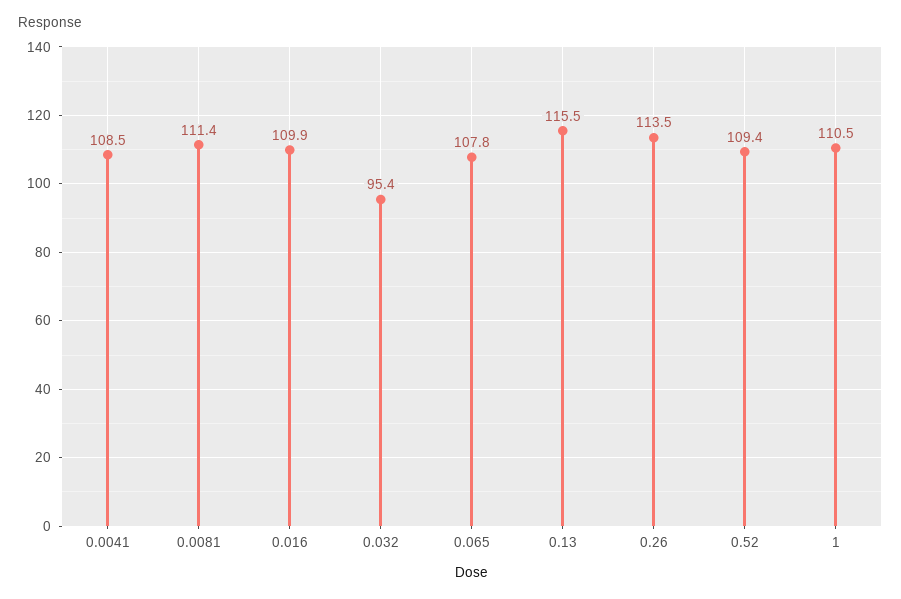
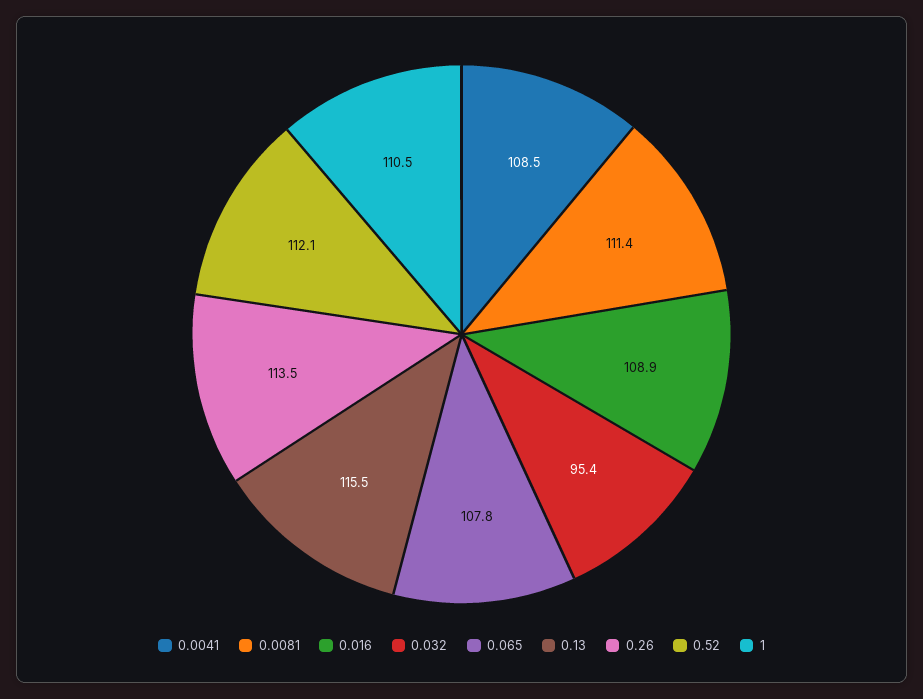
  {
    "0.0041": 108.5,
    "0.0081": 111.4,
-   "0.016": 109.9,
+   "0.016": 108.9,
    "0.032": 95.4,
    "0.065": 107.8,
    "0.13": 115.5,
    "0.26": 113.5,
-   "0.52": 109.4,
+   "0.52": 112.1,
    "1": 110.5
  }

